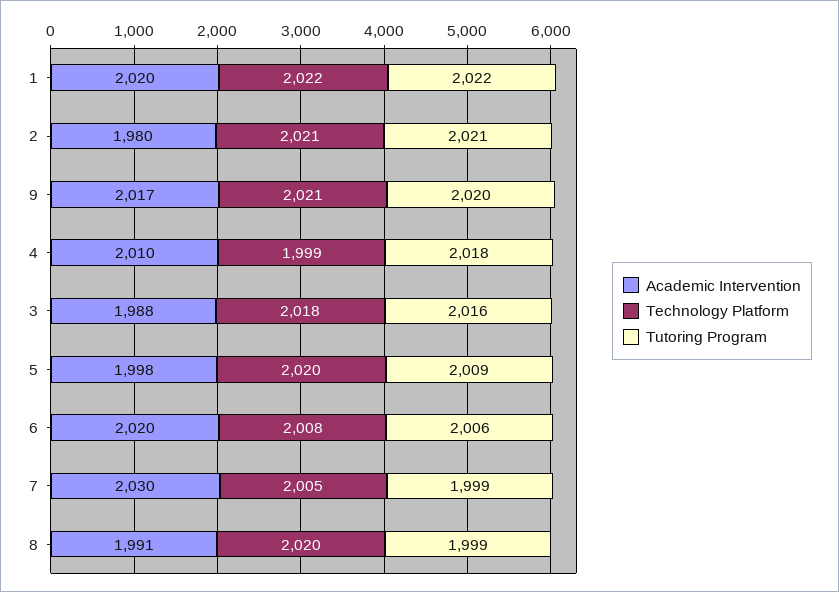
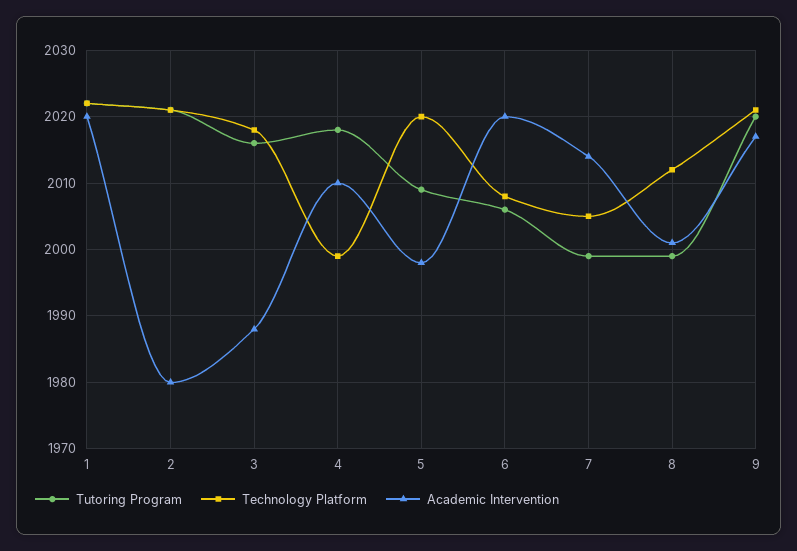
  {
    "Academic Intervention": {
      "1": 2020,
      "2": 1980,
      "9": 2017,
      "4": 2010,
      "3": 1988,
      "5": 1998,
      "6": 2020,
-     "7": 2030,
+     "7": 2014,
-     "8": 1991
+     "8": 2001
    },
    "Technology Platform": {
      "1": 2022,
      "2": 2021,
      "9": 2021,
      "4": 1999,
      "3": 2018,
      "5": 2020,
      "6": 2008,
      "7": 2005,
-     "8": 2020
+     "8": 2012
    },
    "Tutoring Program": {
      "1": 2022,
      "2": 2021,
      "9": 2020,
      "4": 2018,
      "3": 2016,
      "5": 2009,
      "6": 2006,
      "7": 1999,
      "8": 1999
    }
  }

